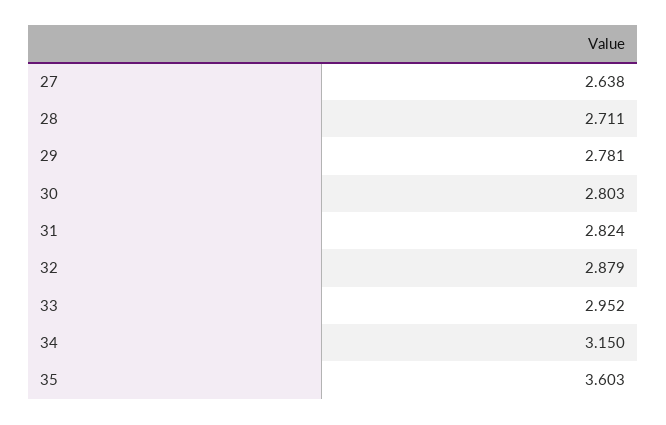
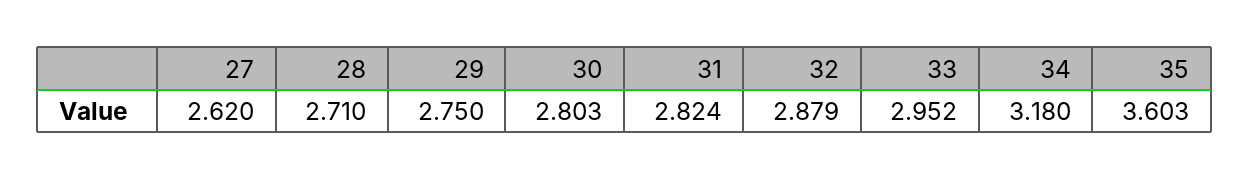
  {
-   "27": 2.638,
+   "27": 2.62,
-   "28": 2.711,
+   "28": 2.71,
-   "29": 2.781,
+   "29": 2.75,
    "30": 2.803,
    "31": 2.824,
    "32": 2.879,
    "33": 2.952,
-   "34": 3.15,
+   "34": 3.18,
    "35": 3.603
  }

